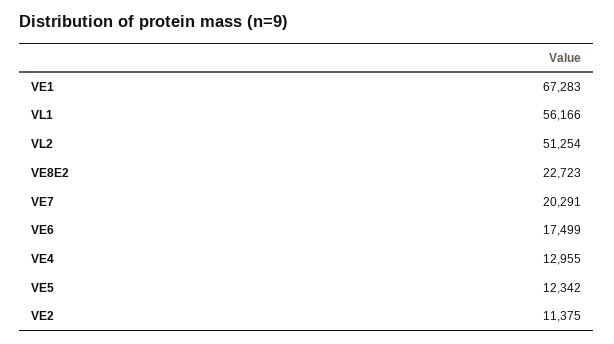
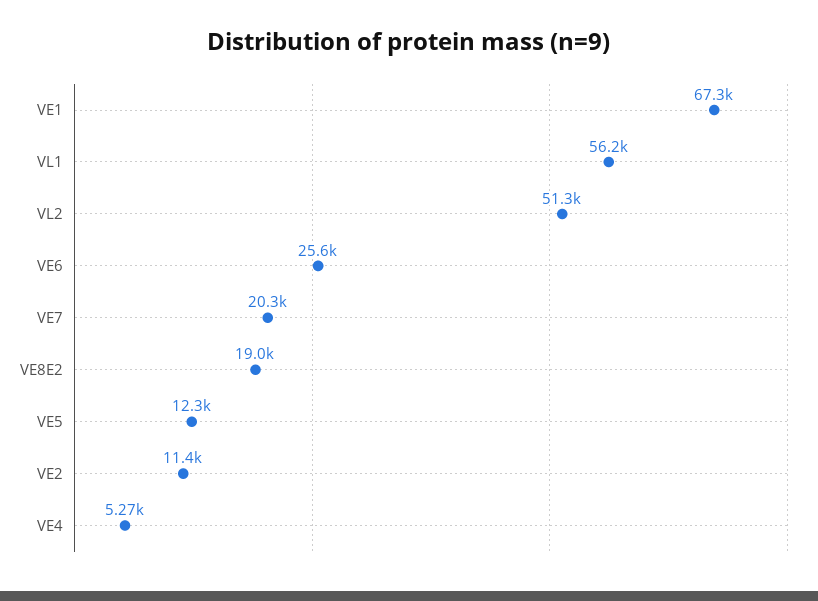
  {
    "VE1": 67283,
    "VL1": 56166,
    "VL2": 51254,
-   "VE8E2": 22723,
+   "VE8E2": 19000,
    "VE7": 20291,
-   "VE6": 17499,
+   "VE6": 25600,
-   "VE4": 12955,
+   "VE4": 5270,
    "VE5": 12342,
    "VE2": 11375
  }

